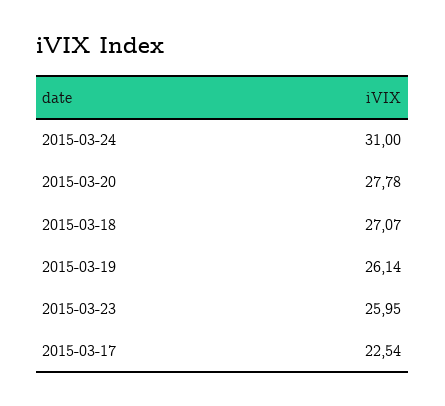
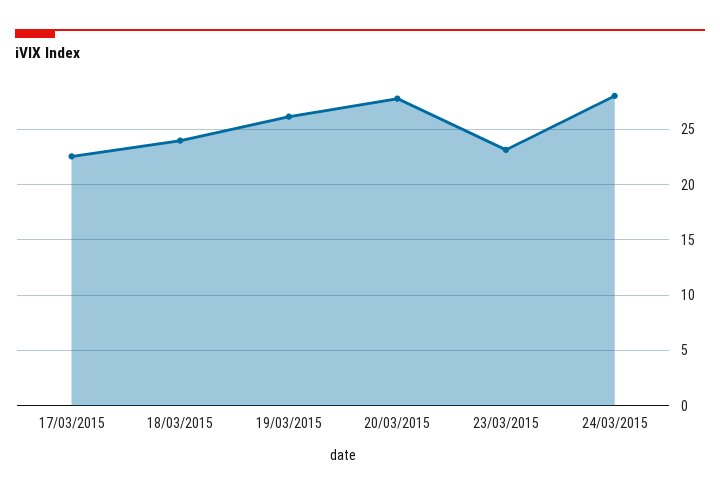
  {
-   "2015-03-24": 31,
+   "2015-03-24": 28,
    "2015-03-20": 27.78,
-   "2015-03-18": 27.07,
+   "2015-03-18": 24,
    "2015-03-19": 26.14,
-   "2015-03-23": 25.95,
+   "2015-03-23": 23,
    "2015-03-17": 22.54
  }

